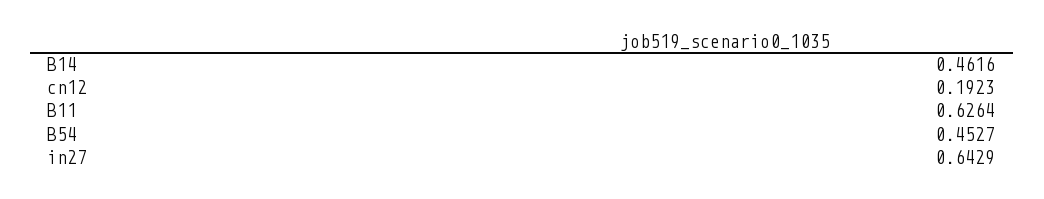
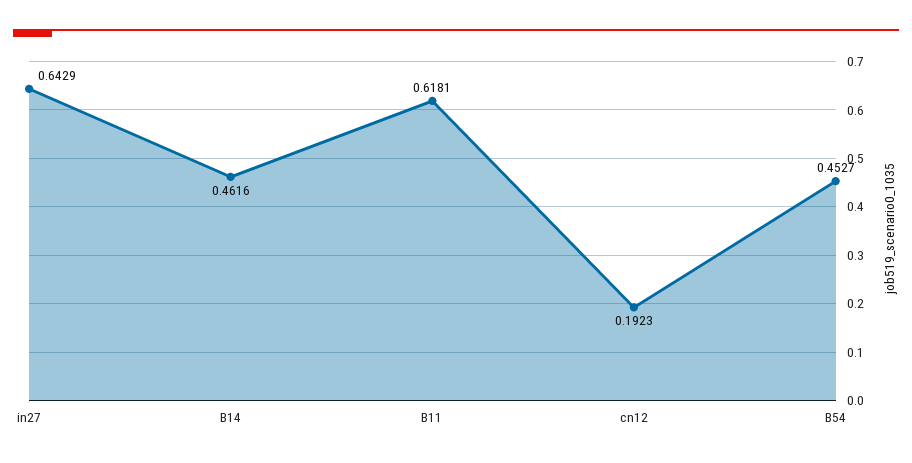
  {
    "B14": 0.4616,
    "cn12": 0.1923,
-   "B11": 0.6264,
+   "B11": 0.6181,
    "B54": 0.4527,
    "in27": 0.6429
  }

